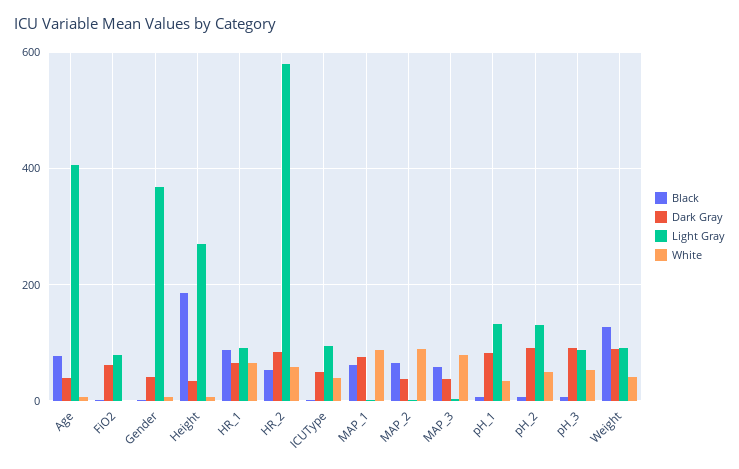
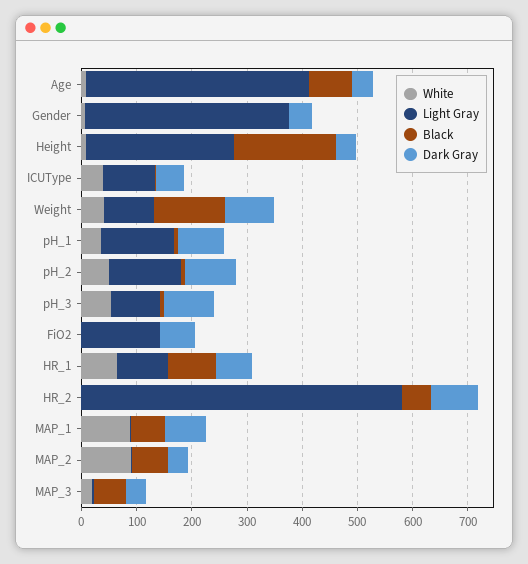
  {
    "Black": {
      "Age": 80,
      "FiO2": 0,
      "Gender": 0,
      "Height": 180,
      "HR_1": 80,
      "HR_2": 60,
      "ICUType": 0,
      "MAP_1": 60,
      "MAP_2": 60,
      "MAP_3": 60,
      "pH_1": 0,
      "pH_2": 0,
      "pH_3": 0,
      "Weight": 120
    },
    "Dark Gray": {
      "Age": 40,
      "FiO2": 60,
      "Gender": 40,
      "Height": 40,
      "HR_1": 60,
      "HR_2": 80,
      "ICUType": 60,
      "MAP_1": 80,
      "MAP_2": 40,
      "MAP_3": 40,
      "pH_1": 80,
      "pH_2": 100,
      "pH_3": 100,
      "Weight": 100
    },
    "Light Gray": {
      "Age": 400,
-     "FiO2": 80,
+     "FiO2": 140,
      "Gender": 360,
      "Height": 260,
      "HR_1": 100,
      "HR_2": 580,
      "ICUType": 100,
      "MAP_1": 0,
      "MAP_2": 0,
      "MAP_3": 0,
      "pH_1": 140,
      "pH_2": 140,
      "pH_3": 80,
      "Weight": 100
    },
    "White": {
      "Age": 0,
      "FiO2": 0,
      "Gender": 0,
      "Height": 0,
      "HR_1": 60,
-     "HR_2": 60,
+     "HR_2": 0,
      "ICUType": 40,
      "MAP_1": 80,
      "MAP_2": 100,
-     "MAP_3": 80,
+     "MAP_3": 20,
      "pH_1": 40,
      "pH_2": 60,
      "pH_3": 60,
      "Weight": 40
    }
  }

